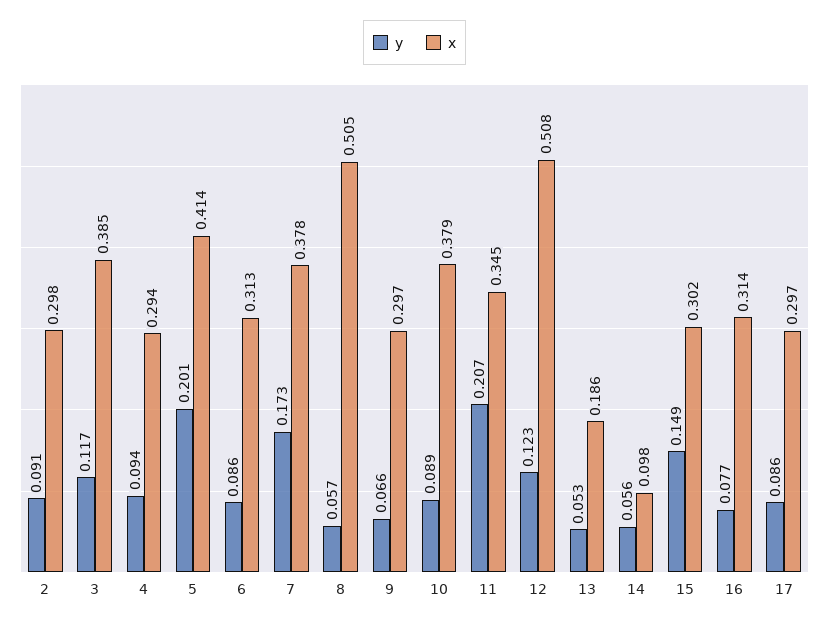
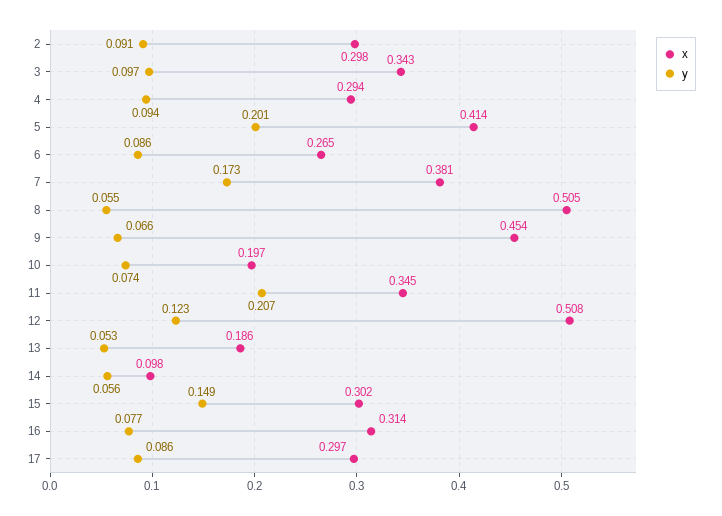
  {
    "y": {
      "2": 0.091,
-     "3": 0.117,
+     "3": 0.097,
      "4": 0.094,
      "5": 0.201,
      "6": 0.086,
      "7": 0.173,
-     "8": 0.057,
+     "8": 0.055,
      "9": 0.066,
-     "10": 0.089,
+     "10": 0.074,
      "11": 0.207,
      "12": 0.123,
      "13": 0.053,
      "14": 0.056,
      "15": 0.149,
      "16": 0.077,
      "17": 0.086
    },
    "x": {
      "2": 0.298,
-     "3": 0.385,
+     "3": 0.343,
      "4": 0.294,
      "5": 0.414,
-     "6": 0.313,
+     "6": 0.265,
-     "7": 0.378,
+     "7": 0.381,
      "8": 0.505,
-     "9": 0.297,
+     "9": 0.454,
-     "10": 0.379,
+     "10": 0.197,
      "11": 0.345,
      "12": 0.508,
      "13": 0.186,
      "14": 0.098,
      "15": 0.302,
      "16": 0.314,
      "17": 0.297
    }
  }

